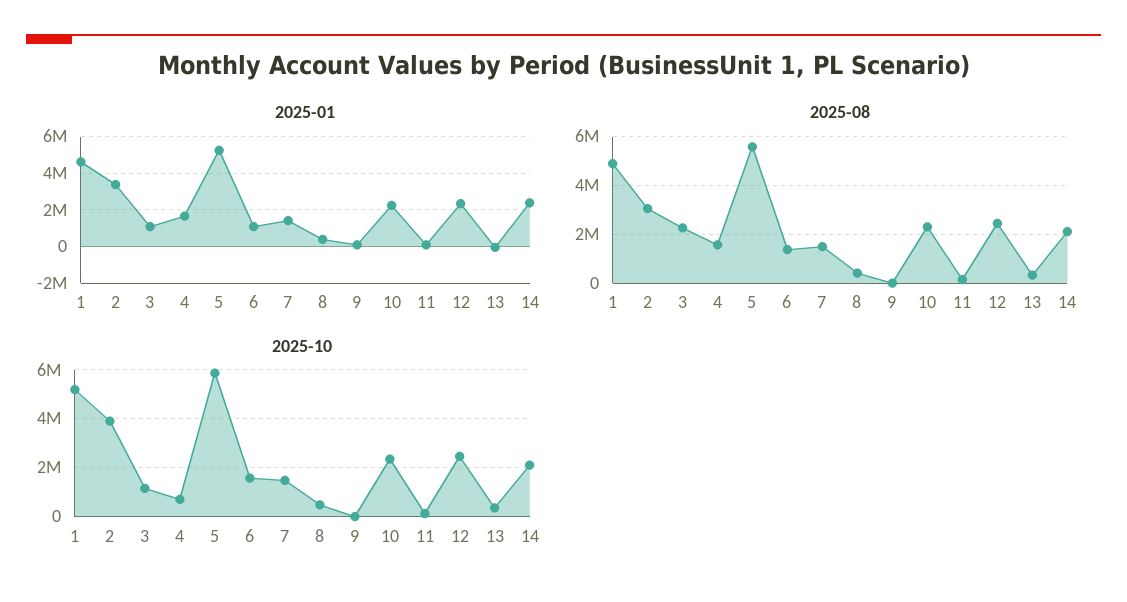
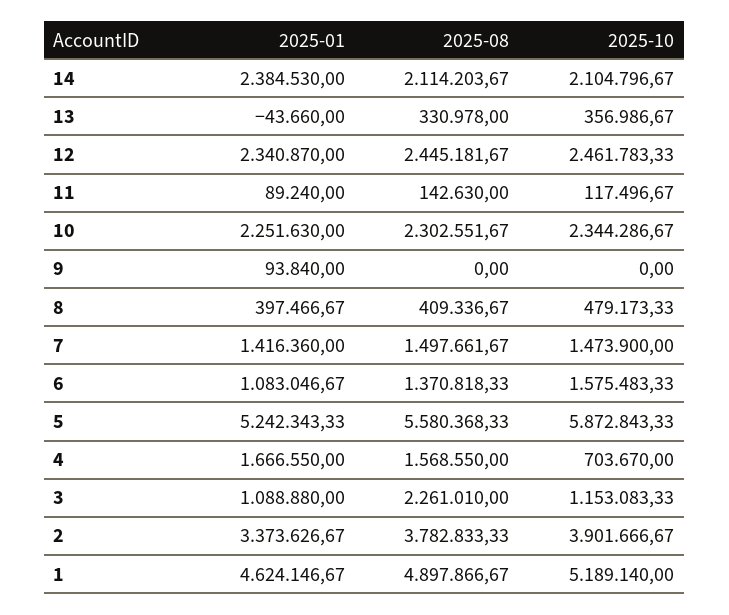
  {
    "2025-01": {
      "1": 4624146.67,
      "2": 3373626.67,
      "3": 1088880,
      "4": 1666550,
      "5": 5242343.33,
      "6": 1083046.67,
      "7": 1416360,
      "8": 397466.67,
      "9": 93840,
      "10": 2251630,
      "11": 89240,
      "12": 2340870,
      "13": -43660,
      "14": 2384530
    },
    "2025-08": {
      "1": 4897866.67,
-     "2": 3000000,
+     "2": 3782833.33,
      "3": 2261010,
      "4": 1568550,
      "5": 5580368.33,
      "6": 1370818.33,
      "7": 1497661.67,
      "8": 409336.67,
      "9": 0,
      "10": 2302551.67,
      "11": 142630,
      "12": 2445181.67,
      "13": 330978,
      "14": 2114203.67
    },
    "2025-10": {
      "1": 5189140,
      "2": 3901666.67,
      "3": 1153083.33,
      "4": 703670,
      "5": 5872843.33,
      "6": 1575483.33,
      "7": 1473900,
      "8": 479173.33,
      "9": 0,
      "10": 2344286.67,
      "11": 117496.67,
      "12": 2461783.33,
      "13": 356986.67,
      "14": 2104796.67
    }
  }

